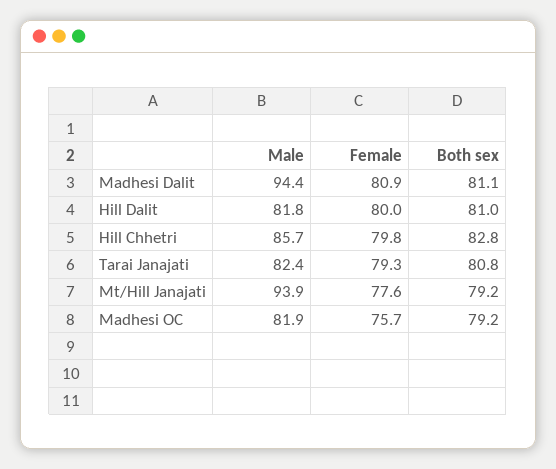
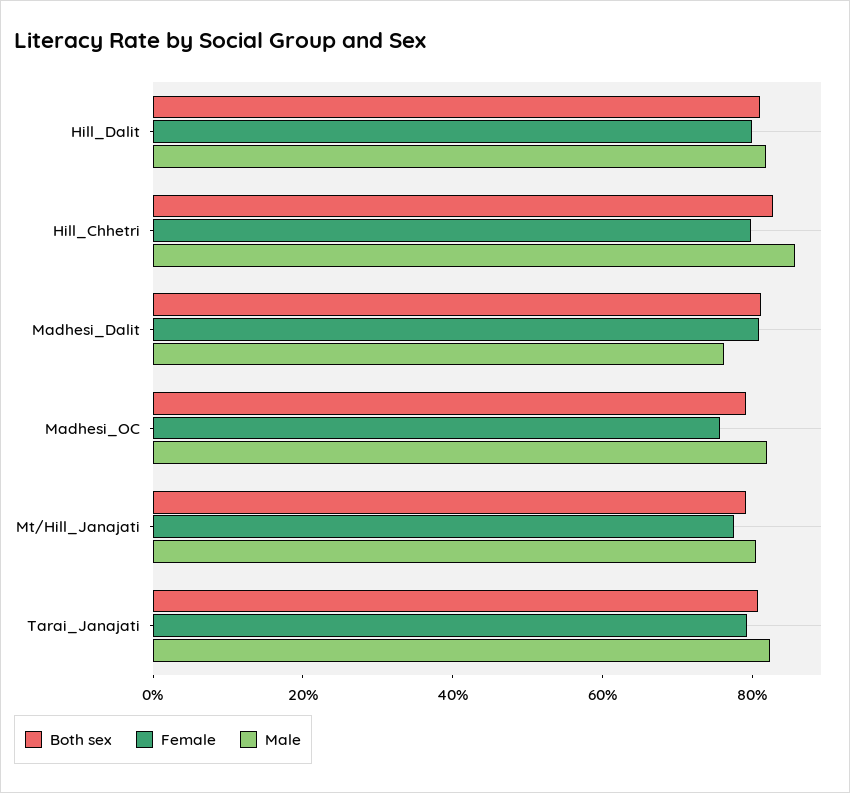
  {
    "Male": {
-     "Madhesi Dalit": 94.4,
+     "Madhesi Dalit": 75,
      "Hill Dalit": 81.8,
      "Hill Chhetri": 85.7,
      "Tarai Janajati": 82.4,
-     "Mt/Hill Janajati": 93.9,
+     "Mt/Hill Janajati": 80,
      "Madhesi OC": 81.9
    },
    "Female": {
      "Madhesi Dalit": 80.9,
      "Hill Dalit": 80,
      "Hill Chhetri": 79.8,
      "Tarai Janajati": 79.3,
      "Mt/Hill Janajati": 77.6,
      "Madhesi OC": 75.7
    },
    "Both sex": {
      "Madhesi Dalit": 81.1,
      "Hill Dalit": 81,
      "Hill Chhetri": 82.8,
      "Tarai Janajati": 80.8,
      "Mt/Hill Janajati": 79.2,
      "Madhesi OC": 79.2
    }
  }

